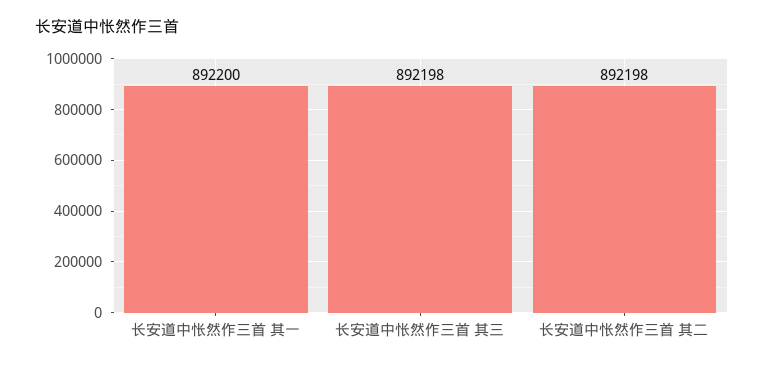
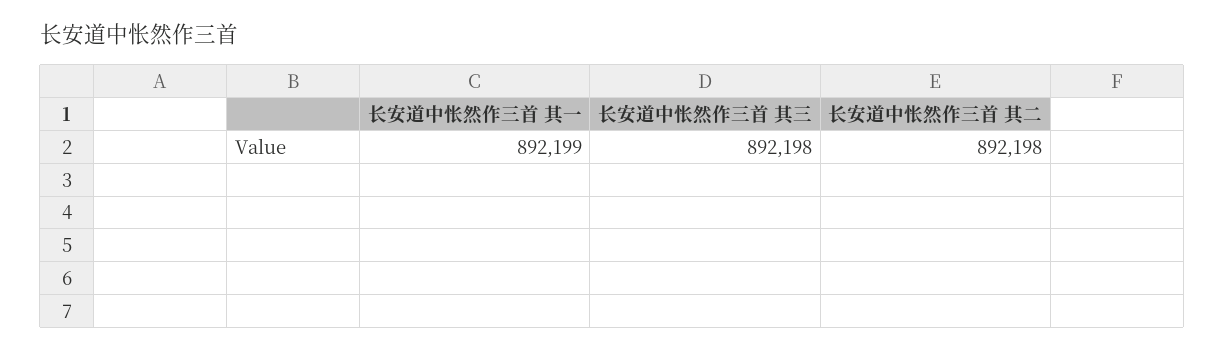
  {
-   "长安道中怅然作三首 其一": 892200,
+   "长安道中怅然作三首 其一": 892199,
    "长安道中怅然作三首 其三": 892198,
    "长安道中怅然作三首 其二": 892198
  }

